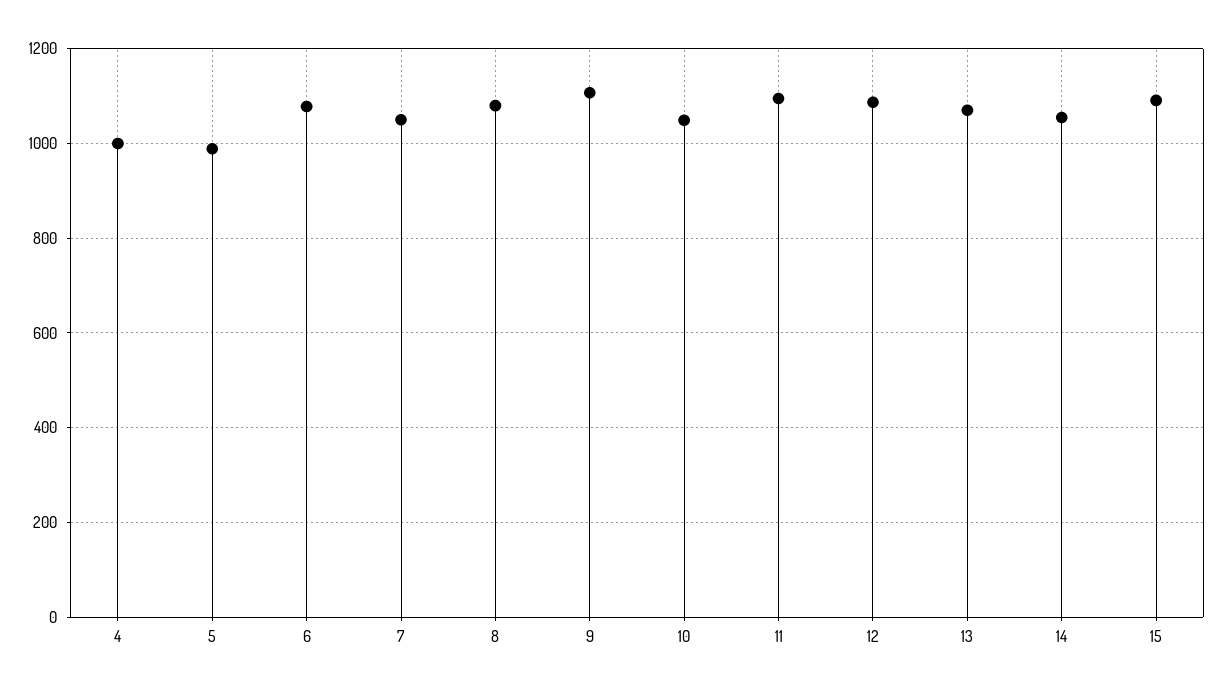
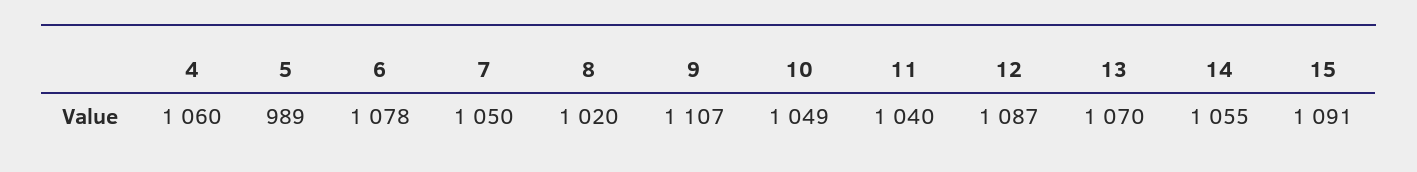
  {
-   "4": 1000,
+   "4": 1060,
    "5": 989,
    "6": 1078,
    "7": 1050,
-   "8": 1080,
+   "8": 1020,
    "9": 1107,
    "10": 1049,
-   "11": 1100,
+   "11": 1040,
    "12": 1087,
    "13": 1070,
    "14": 1055,
    "15": 1091
  }

